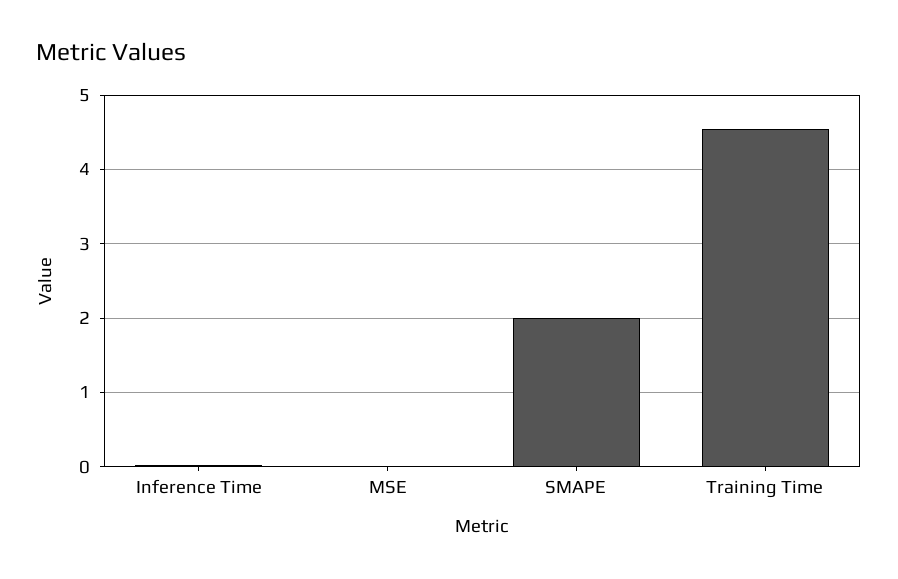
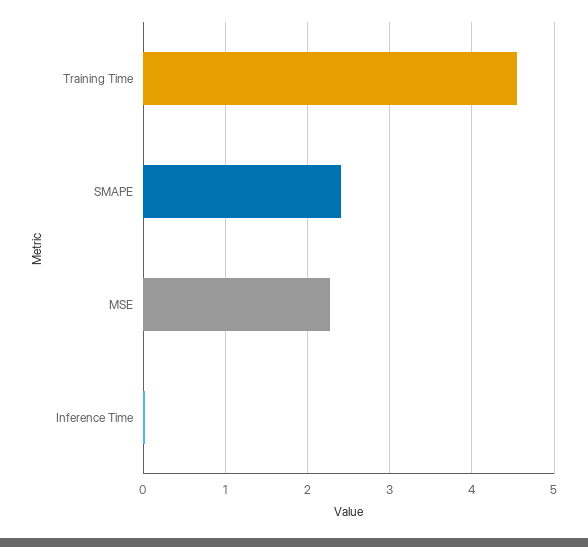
  {
    "Inference Time": 0,
-   "MSE": 0,
+   "MSE": 2.3,
-   "SMAPE": 2,
+   "SMAPE": 2.4,
    "Training Time": 4.5
  }

